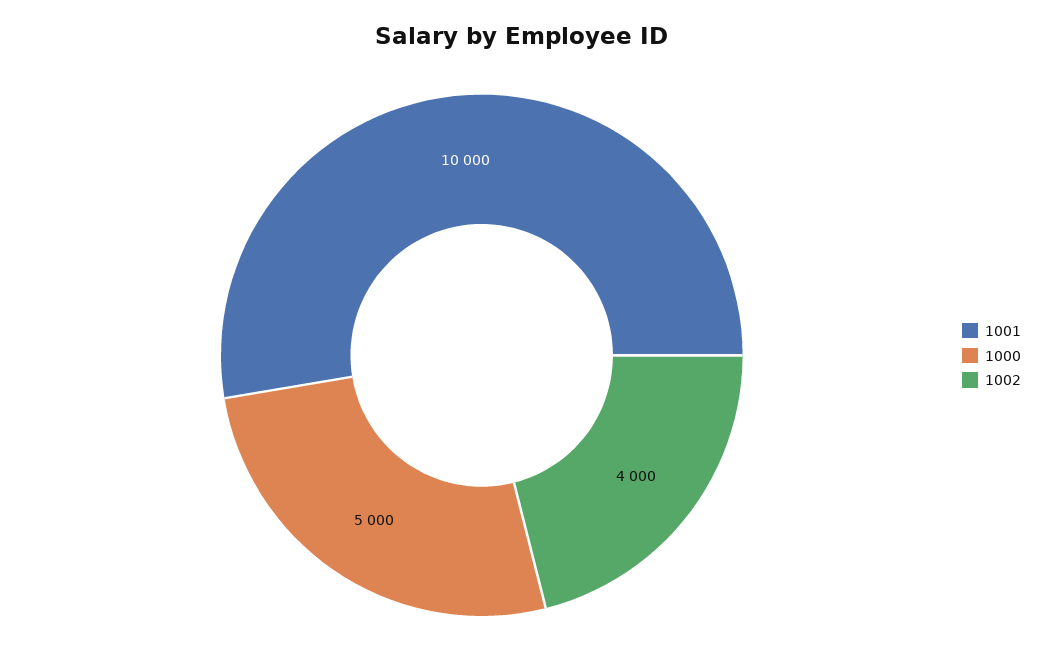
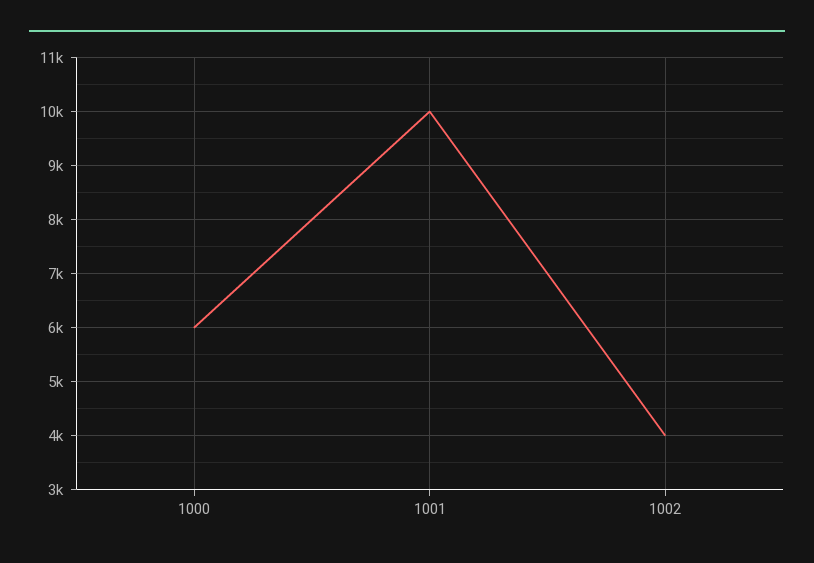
  {
    "1001": 10000,
-   "1000": 5000,
+   "1000": 6000,
    "1002": 4000
  }

